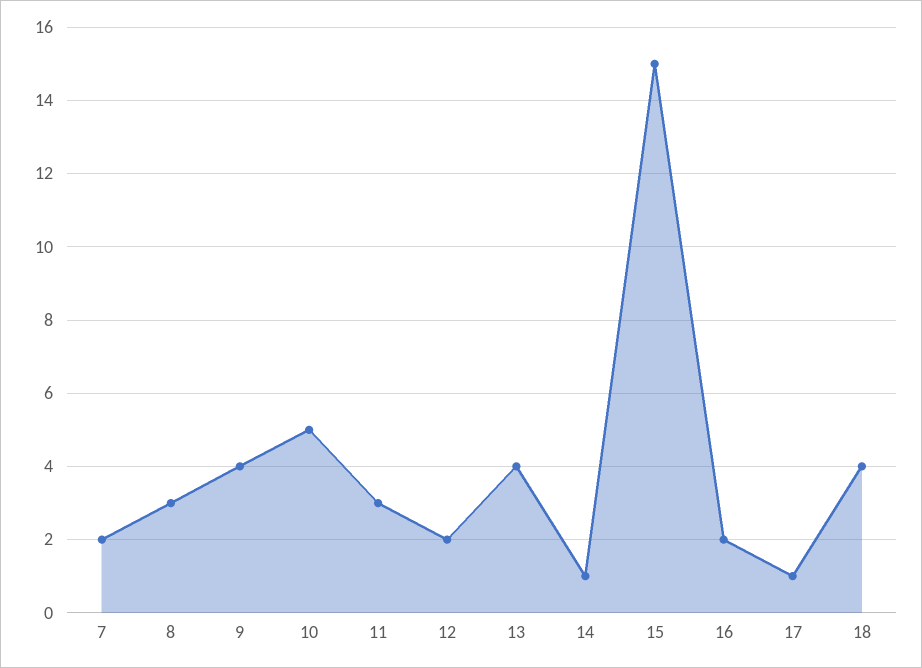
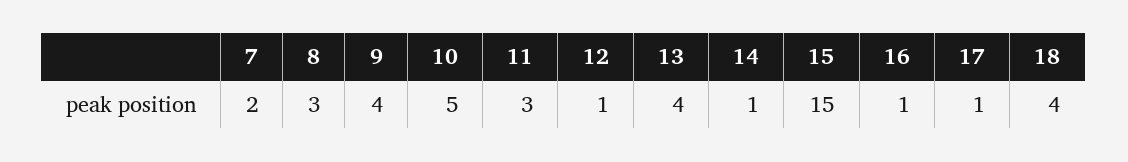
  {
    "7": 2,
    "8": 3,
    "9": 4,
    "10": 5,
    "11": 3,
-   "12": 2,
+   "12": 1,
    "13": 4,
    "14": 1,
    "15": 15,
-   "16": 2,
+   "16": 1,
    "17": 1,
    "18": 4
  }

